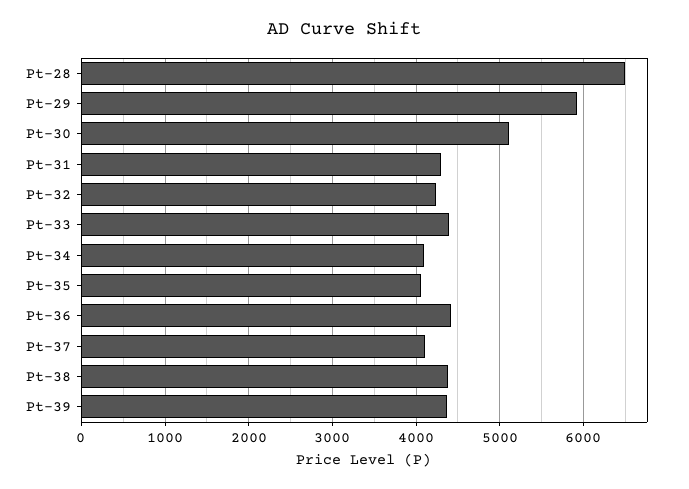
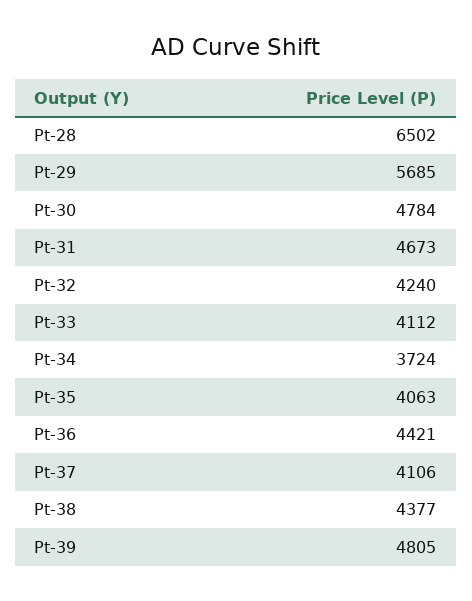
  {
    "Pt-28": 6502,
-   "Pt-29": 5900,
+   "Pt-29": 5685,
-   "Pt-30": 5100,
+   "Pt-30": 4784,
-   "Pt-31": 4300,
+   "Pt-31": 4673,
    "Pt-32": 4240,
-   "Pt-33": 4400,
+   "Pt-33": 4112,
-   "Pt-34": 4100,
+   "Pt-34": 3724,
    "Pt-35": 4063,
    "Pt-36": 4421,
    "Pt-37": 4106,
    "Pt-38": 4377,
-   "Pt-39": 4400
+   "Pt-39": 4805
  }

